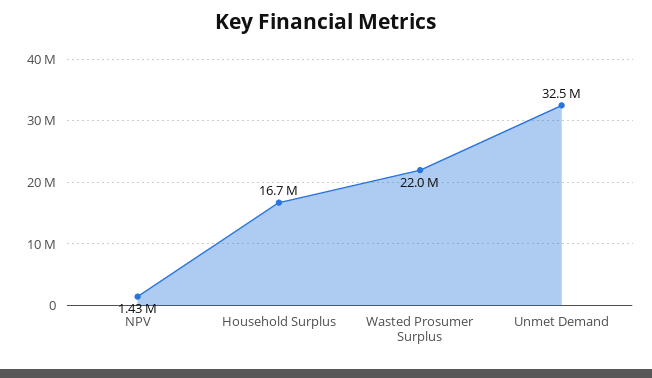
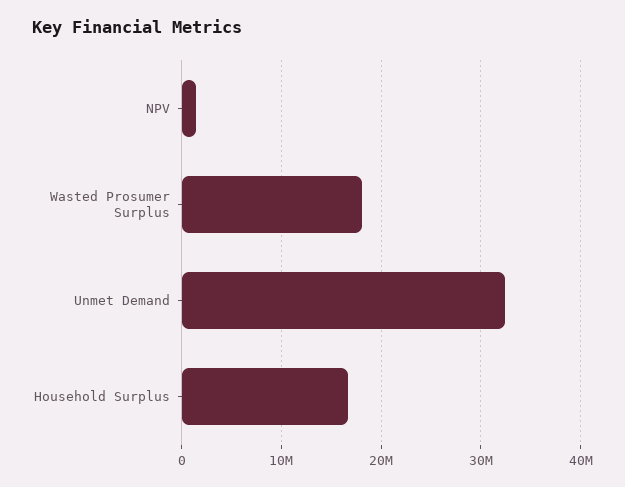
  {
    "NPV": 1430000,
    "Household Surplus": 16700000,
-   "Wasted Prosumer Surplus": 22000000,
+   "Wasted Prosumer Surplus": 18000000,
    "Unmet Demand": 32500000
  }

